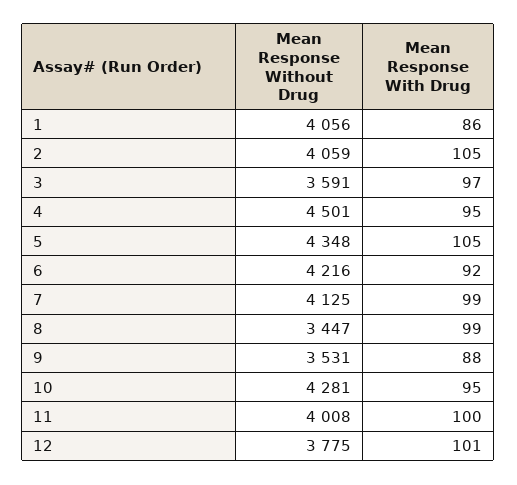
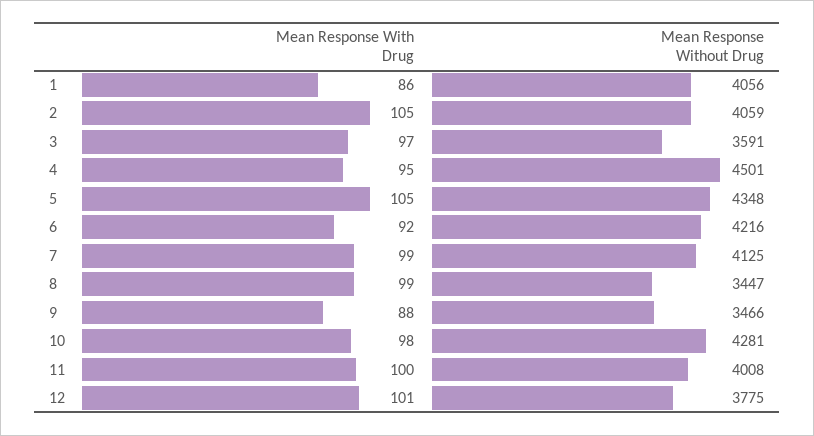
  {
    "Mean Response Without Drug": {
      "1": 4056,
      "2": 4059,
      "3": 3591,
      "4": 4501,
      "5": 4348,
      "6": 4216,
      "7": 4125,
      "8": 3447,
-     "9": 3531,
+     "9": 3466,
      "10": 4281,
      "11": 4008,
      "12": 3775
    },
    "Mean Response With Drug": {
      "1": 86,
      "2": 105,
      "3": 97,
      "4": 95,
      "5": 105,
      "6": 92,
      "7": 99,
      "8": 99,
      "9": 88,
-     "10": 95,
+     "10": 98,
      "11": 100,
      "12": 101
    }
  }

